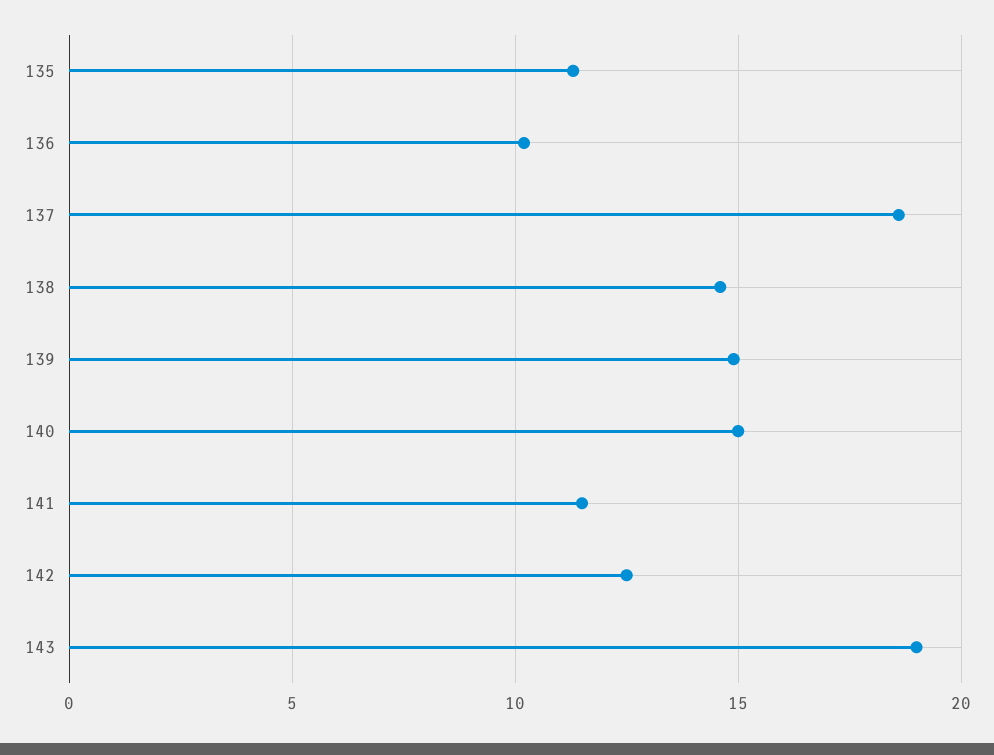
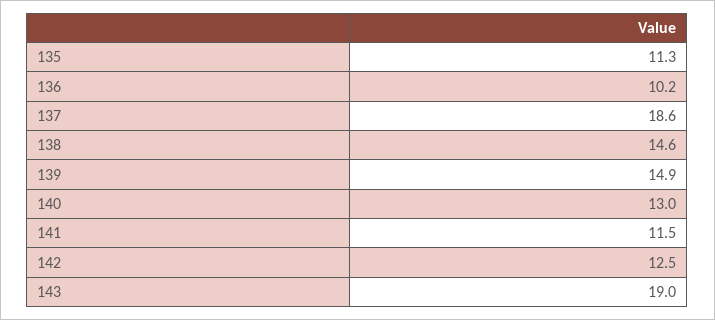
  {
    "135": 11.3,
    "136": 10.2,
    "137": 18.6,
    "138": 14.6,
    "139": 14.9,
-   "140": 15,
+   "140": 13,
    "141": 11.5,
    "142": 12.5,
    "143": 19
  }

